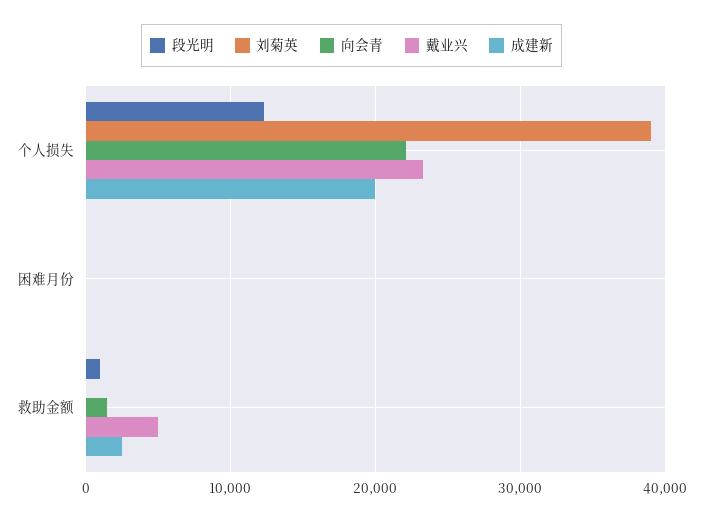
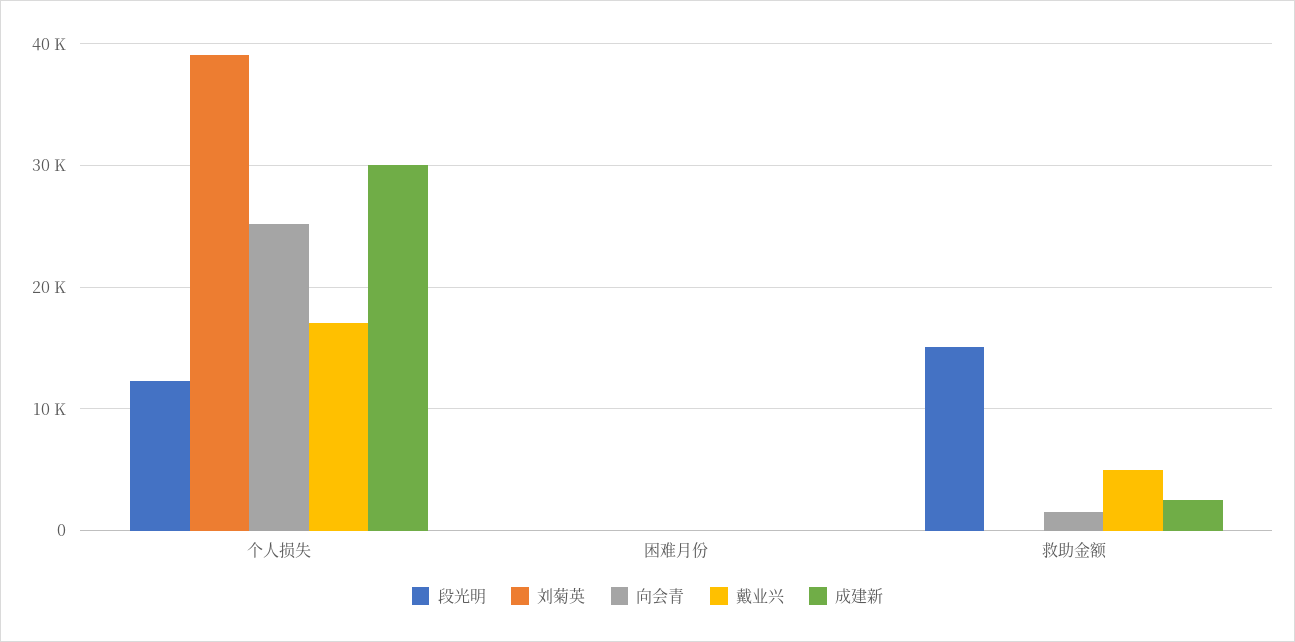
  {
    "段光明": {
      "个人损失": 12000,
      "困难月份": 0,
-     "救助金额": 1000
+     "救助金额": 15000
    },
    "刘菊英": {
      "个人损失": 39000,
      "困难月份": 0,
      "救助金额": 0
    },
    "向会青": {
-     "个人损失": 22000,
+     "个人损失": 25000,
      "困难月份": 0,
      "救助金额": 2000
    },
    "戴业兴": {
-     "个人损失": 23000,
+     "个人损失": 17000,
      "困难月份": 0,
      "救助金额": 5000
    },
    "成建新": {
-     "个人损失": 20000,
+     "个人损失": 30000,
      "困难月份": 0,
      "救助金额": 3000
    }
  }

